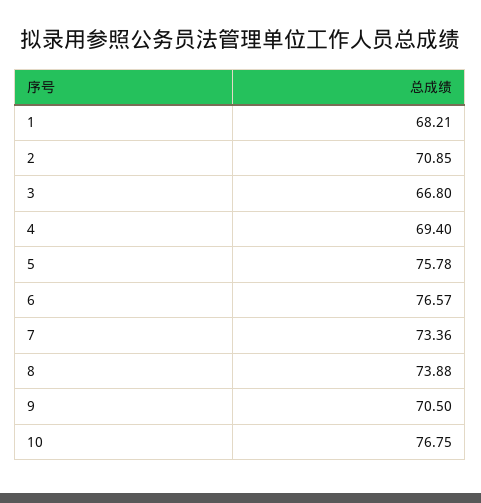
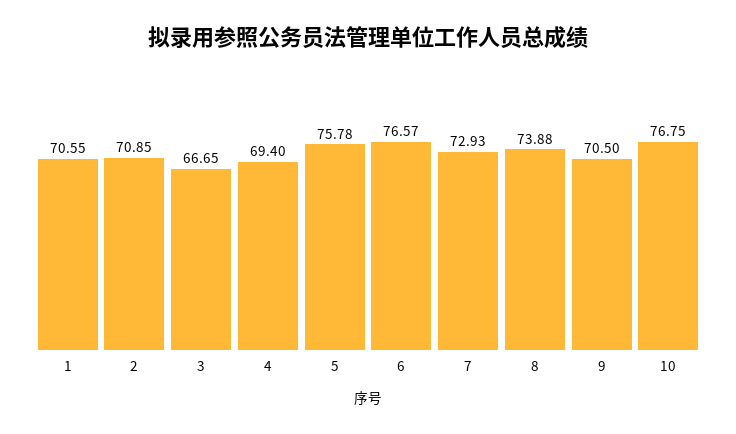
  {
-   "1": 68.21,
+   "1": 70.55,
    "2": 70.85,
-   "3": 66.8,
+   "3": 66.65,
    "4": 69.4,
    "5": 75.78,
    "6": 76.57,
-   "7": 73.36,
+   "7": 72.93,
    "8": 73.88,
    "9": 70.5,
    "10": 76.75
  }

